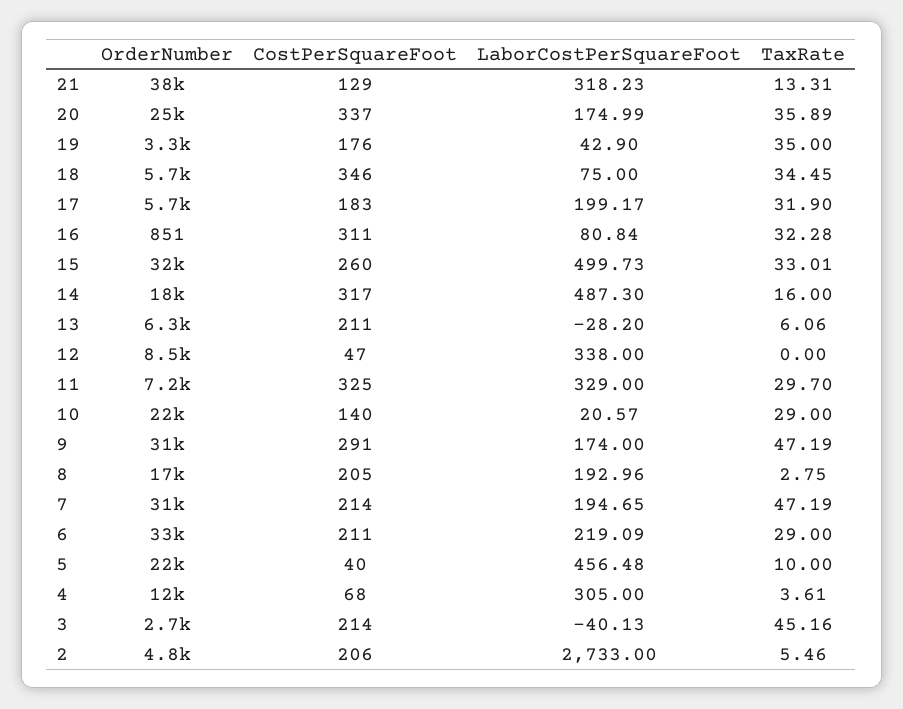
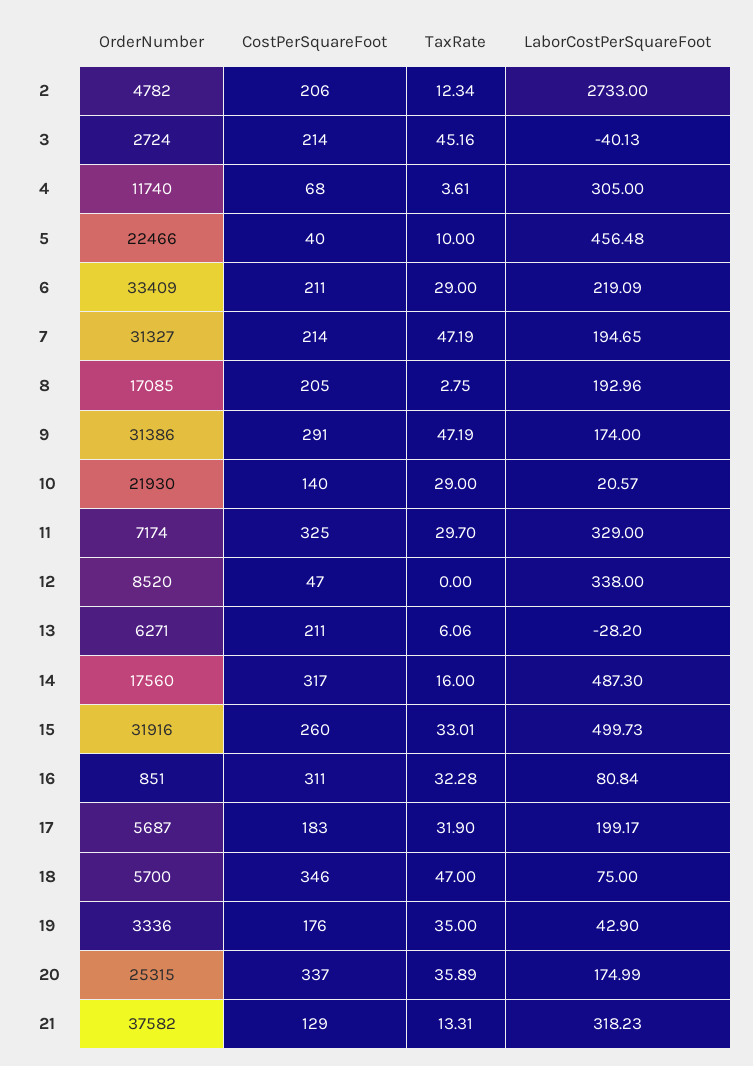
  {
    "OrderNumber": {
      "21": 37582,
      "20": 25315,
      "19": 3336,
      "18": 5700,
      "17": 5687,
      "16": 851,
      "15": 31916,
      "14": 17560,
      "13": 6271,
      "12": 8520,
      "11": 7174,
      "10": 21930,
      "9": 31386,
      "8": 17085,
      "7": 31327,
      "6": 33409,
      "5": 22466,
      "4": 11740,
      "3": 2724,
      "2": 4782
    },
    "CostPerSquareFoot": {
      "21": 129,
      "20": 337,
      "19": 176,
      "18": 346,
      "17": 183,
      "16": 311,
      "15": 260,
      "14": 317,
      "13": 211,
      "12": 47,
      "11": 325,
      "10": 140,
      "9": 291,
      "8": 205,
      "7": 214,
      "6": 211,
      "5": 40,
      "4": 68,
      "3": 214,
      "2": 206
    },
    "LaborCostPerSquareFoot": {
      "21": 318.23,
      "20": 174.99,
      "19": 42.9,
      "18": 75,
      "17": 199.17,
      "16": 80.84,
      "15": 499.73,
      "14": 487.3,
      "13": -28.2,
      "12": 338,
      "11": 329,
      "10": 20.57,
      "9": 174,
      "8": 192.96,
      "7": 194.65,
      "6": 219.09,
      "5": 456.48,
      "4": 305,
      "3": -40.13,
      "2": 2733
    },
    "TaxRate": {
      "21": 13.31,
      "20": 35.89,
      "19": 35,
-     "18": 34.45,
+     "18": 47,
      "17": 31.9,
      "16": 32.28,
      "15": 33.01,
      "14": 16,
      "13": 6.06,
      "12": 0,
      "11": 29.7,
      "10": 29,
      "9": 47.19,
      "8": 2.75,
      "7": 47.19,
      "6": 29,
      "5": 10,
      "4": 3.61,
      "3": 45.16,
-     "2": 5.46
+     "2": 12.34
    }
  }

